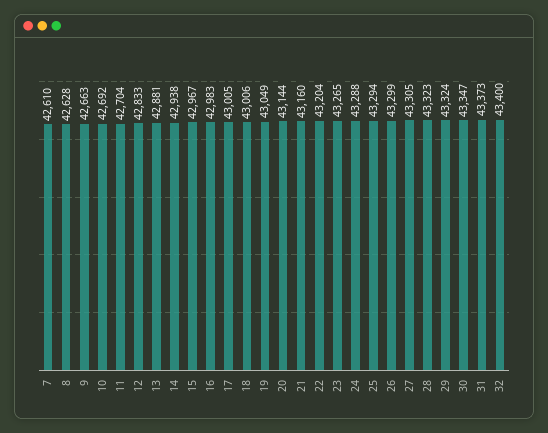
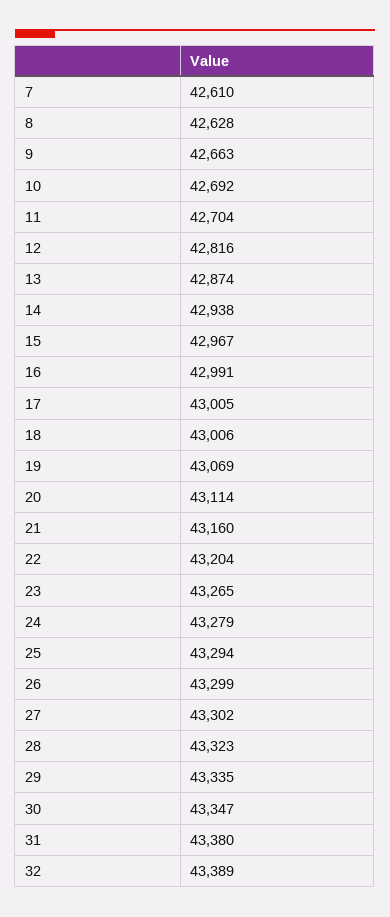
  {
    "7": 42610,
    "8": 42628,
    "9": 42663,
    "10": 42692,
    "11": 42704,
-   "12": 42833,
+   "12": 42816,
-   "13": 42881,
+   "13": 42874,
    "14": 42938,
    "15": 42967,
-   "16": 42983,
+   "16": 42991,
    "17": 43005,
    "18": 43006,
-   "19": 43049,
+   "19": 43069,
-   "20": 43144,
+   "20": 43114,
    "21": 43160,
    "22": 43204,
    "23": 43265,
-   "24": 43288,
+   "24": 43279,
    "25": 43294,
    "26": 43299,
-   "27": 43305,
+   "27": 43302,
    "28": 43323,
-   "29": 43324,
+   "29": 43335,
    "30": 43347,
-   "31": 43373,
+   "31": 43380,
-   "32": 43400
+   "32": 43389
  }

